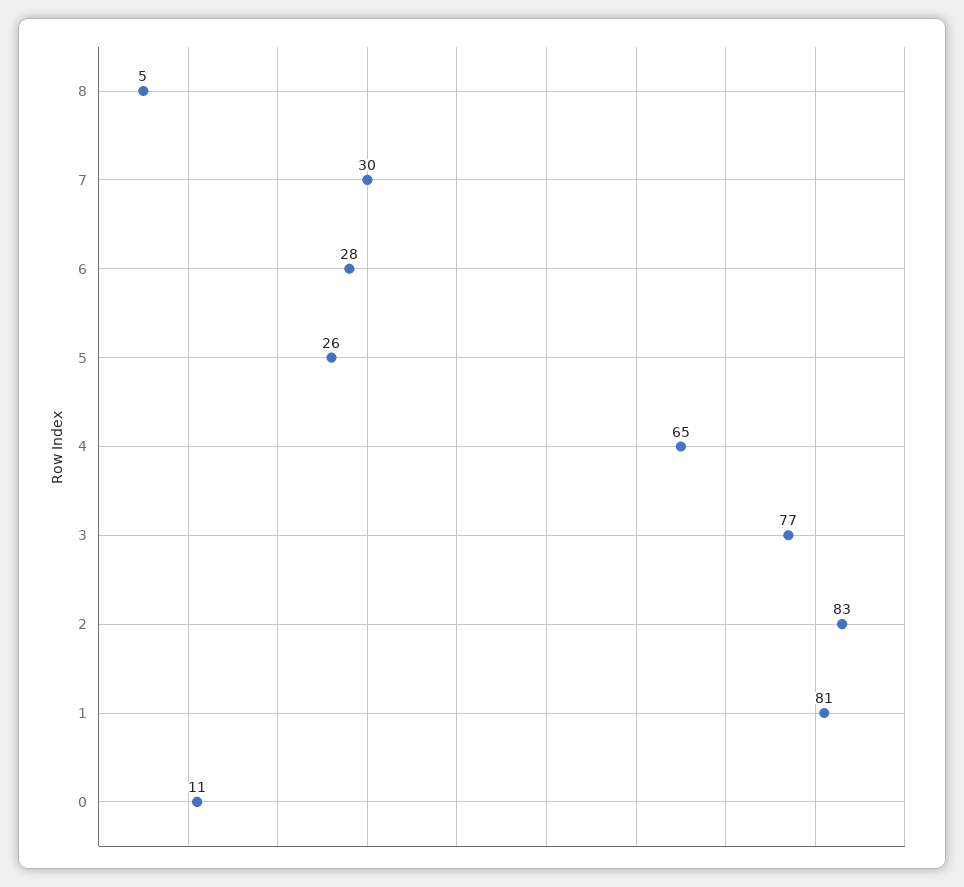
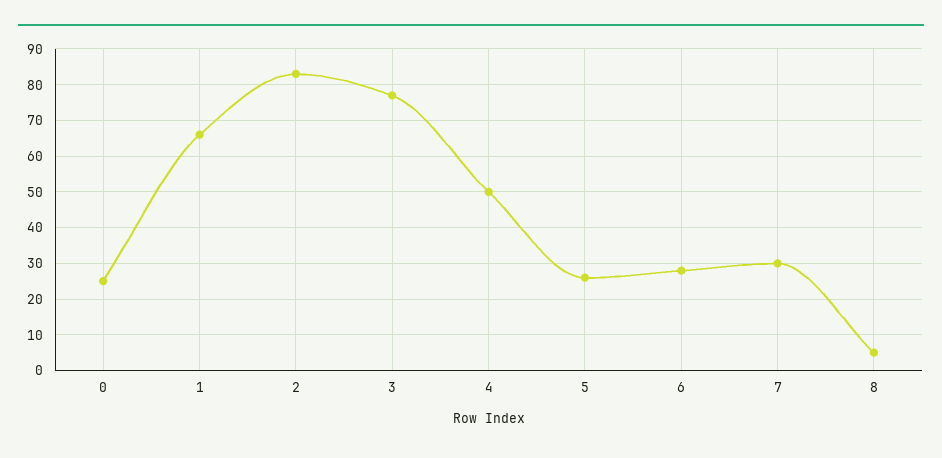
  {
    "8": 5,
    "7": 30,
    "6": 28,
    "5": 26,
-   "4": 65,
+   "4": 50,
    "3": 77,
    "2": 83,
-   "1": 81,
+   "1": 65,
-   "0": 11
+   "0": 25
  }

